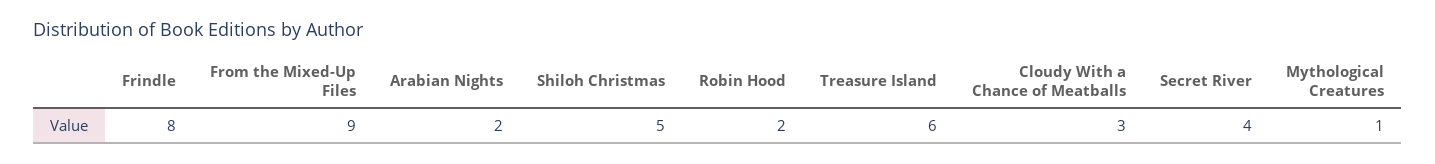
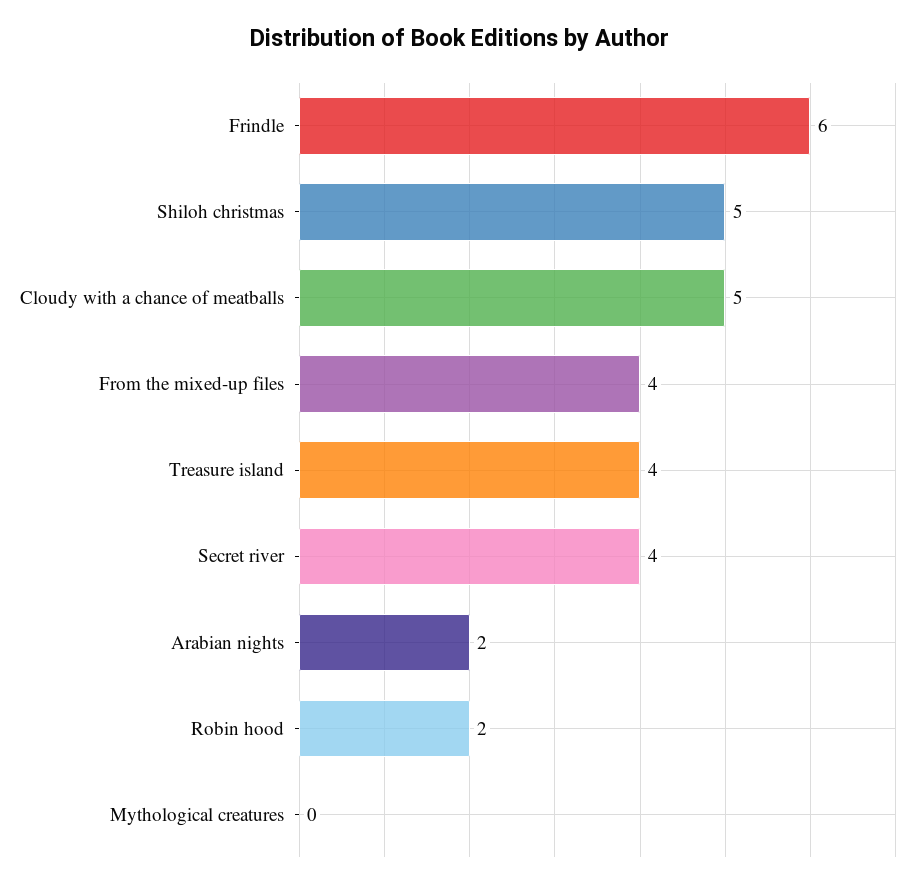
  {
-   "Frindle": 8,
+   "Frindle": 6,
-   "From the Mixed-Up Files": 9,
+   "From the Mixed-Up Files": 4,
    "Arabian Nights": 2,
    "Shiloh Christmas": 5,
    "Robin Hood": 2,
-   "Treasure Island": 6,
+   "Treasure Island": 4,
-   "Cloudy With a Chance of Meatballs": 3,
+   "Cloudy With a Chance of Meatballs": 5,
    "Secret River": 4,
-   "Mythological Creatures": 1
+   "Mythological Creatures": 0
  }

